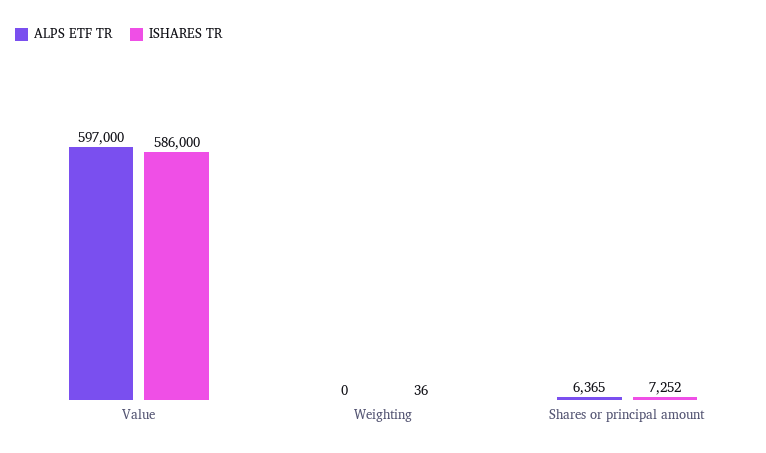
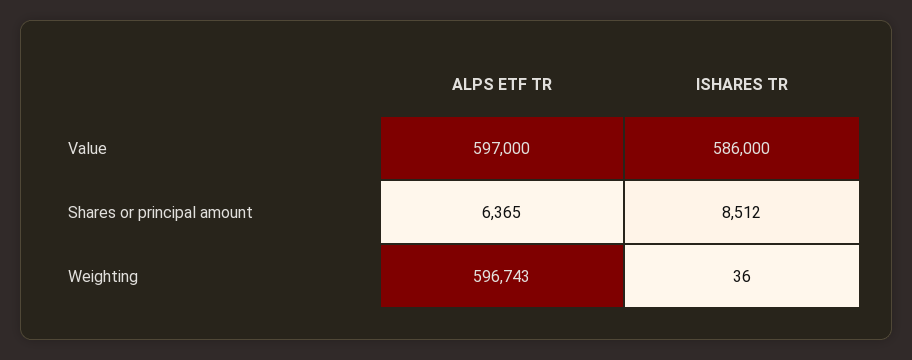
  {
    "ALPS ETF TR": {
      "Value": 597000,
-     "Weighting": 0,
+     "Weighting": 596743,
      "Shares or principal amount": 6365
    },
    "ISHARES TR": {
      "Value": 586000,
      "Weighting": 36,
-     "Shares or principal amount": 7252
+     "Shares or principal amount": 8512
    }
  }

